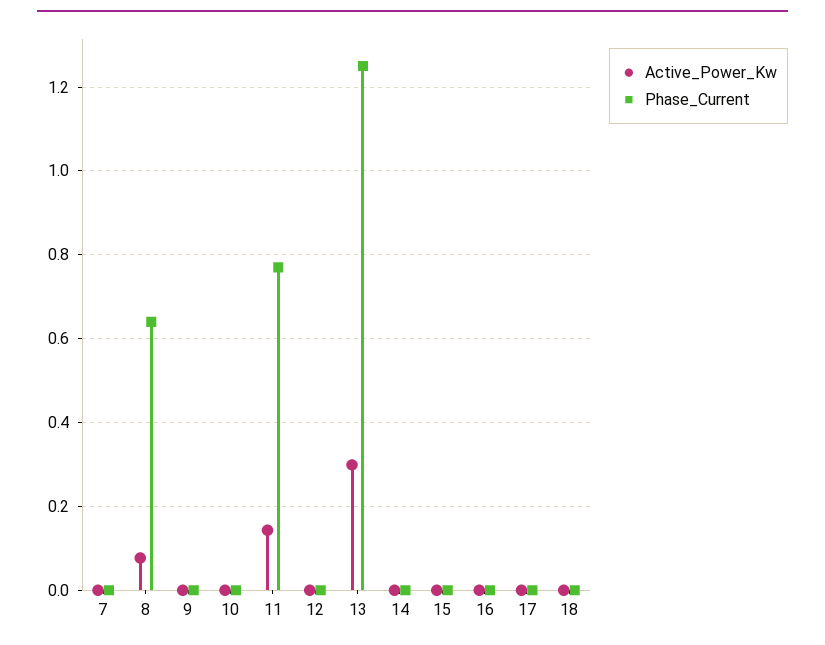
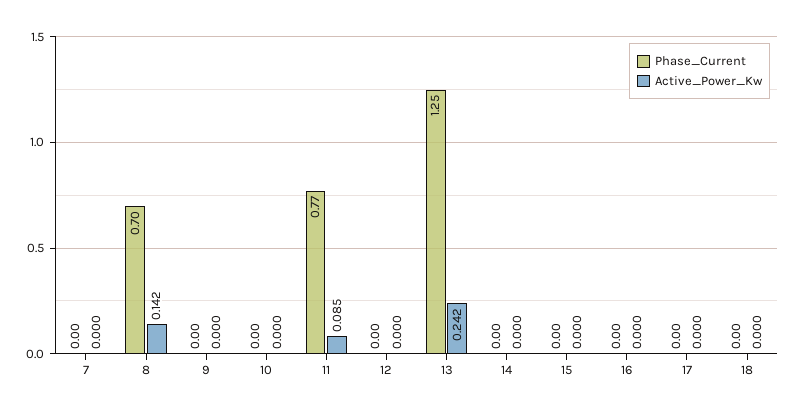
  {
    "Active_Power_Kw": {
      "7": 0,
-     "8": 0.08,
+     "8": 0.142,
      "9": 0,
      "10": 0,
-     "11": 0.14,
+     "11": 0.085,
      "12": 0,
-     "13": 0.3,
+     "13": 0.242,
      "14": 0,
      "15": 0,
      "16": 0,
      "17": 0,
      "18": 0
    },
    "Phase_Current": {
      "7": 0,
-     "8": 0.64,
+     "8": 0.7,
      "9": 0,
      "10": 0,
      "11": 0.77,
      "12": 0,
      "13": 1.25,
      "14": 0,
      "15": 0,
      "16": 0,
      "17": 0,
      "18": 0
    }
  }

